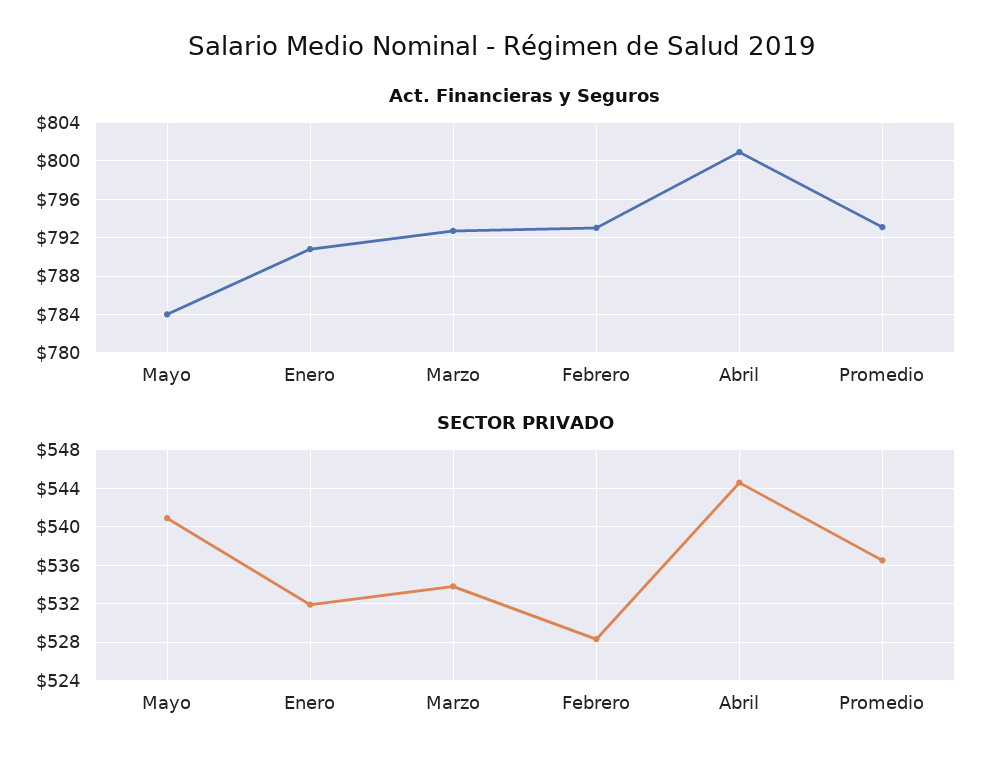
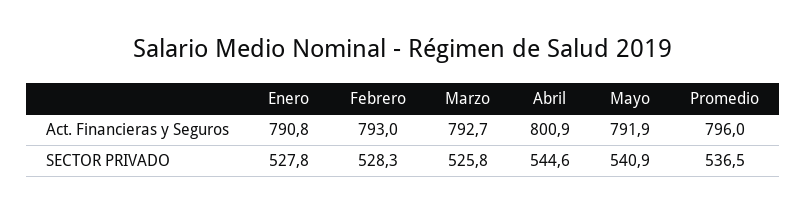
  {
    "Act. Financieras y Seguros": {
-     "Mayo": 784,
+     "Mayo": 791.9,
      "Enero": 790.8,
      "Marzo": 792.7,
      "Febrero": 793,
      "Abril": 800.9,
-     "Promedio": 793
+     "Promedio": 796
    },
    "SECTOR PRIVADO": {
      "Mayo": 540.9,
-     "Enero": 532,
+     "Enero": 527.8,
-     "Marzo": 534,
+     "Marzo": 525.8,
      "Febrero": 528.3,
      "Abril": 544.6,
      "Promedio": 536.5
    }
  }

